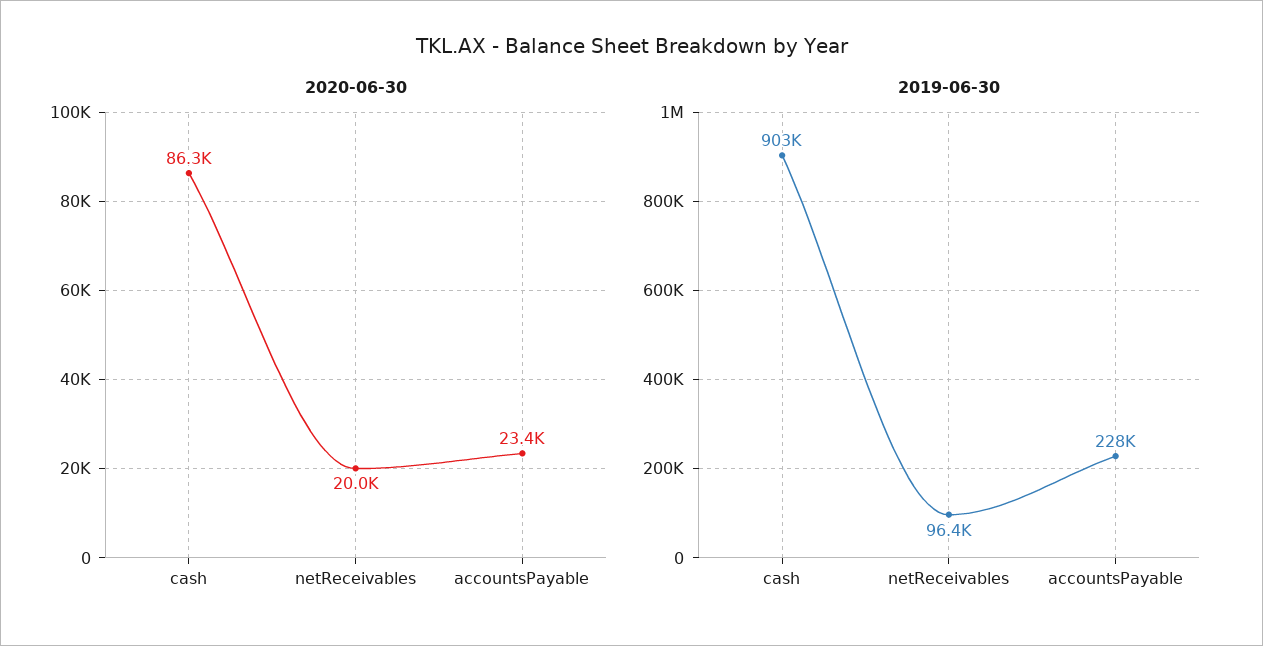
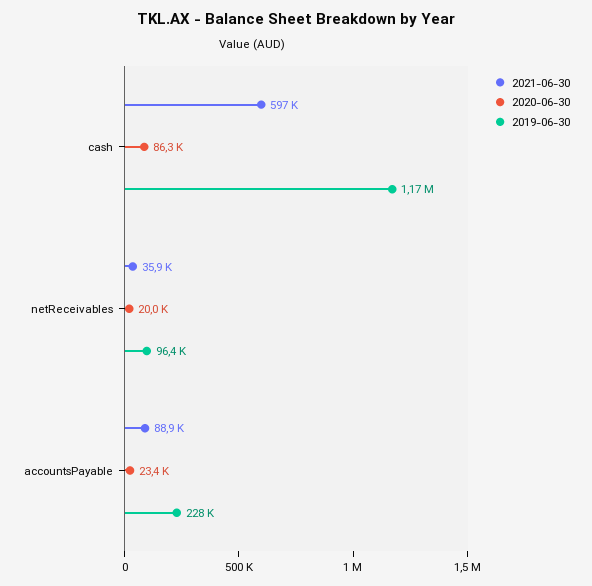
  {
    "2020-06-30": {
      "cash": 86300,
      "netReceivables": 20000,
      "accountsPayable": 23400
    },
    "2019-06-30": {
-     "cash": 903000,
+     "cash": 1170000,
      "netReceivables": 96400,
      "accountsPayable": 228000
-   }
+   },
+   "2021-06-30": {
+     "cash": 597000,
+     "netReceivables": 35900,
+     "accountsPayable": 88900
+   }
  }

